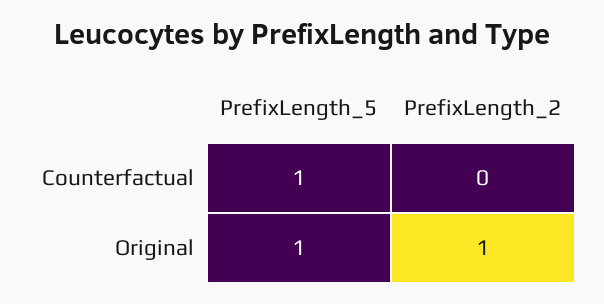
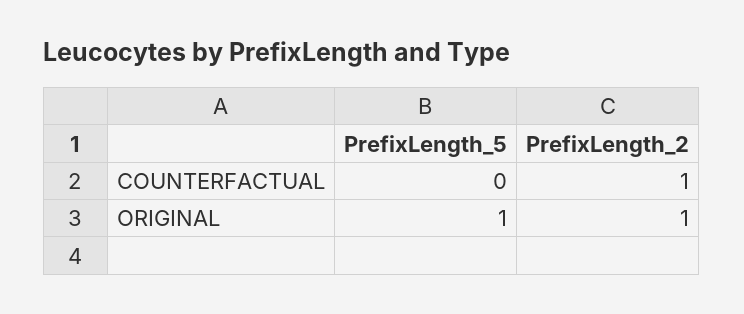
  {
    "PrefixLength_5": {
-     "Counterfactual": 1,
+     "Counterfactual": 0,
      "Original": 1
    },
    "PrefixLength_2": {
-     "Counterfactual": 0,
+     "Counterfactual": 1,
      "Original": 1
    }
  }

